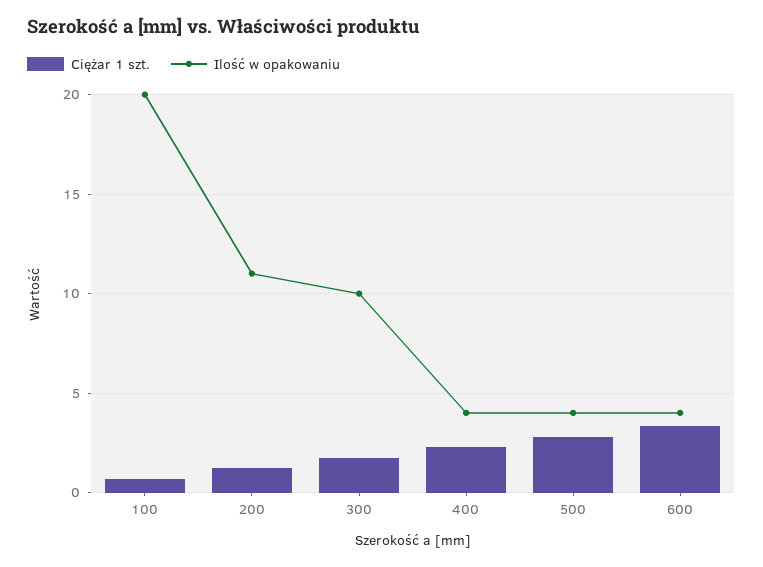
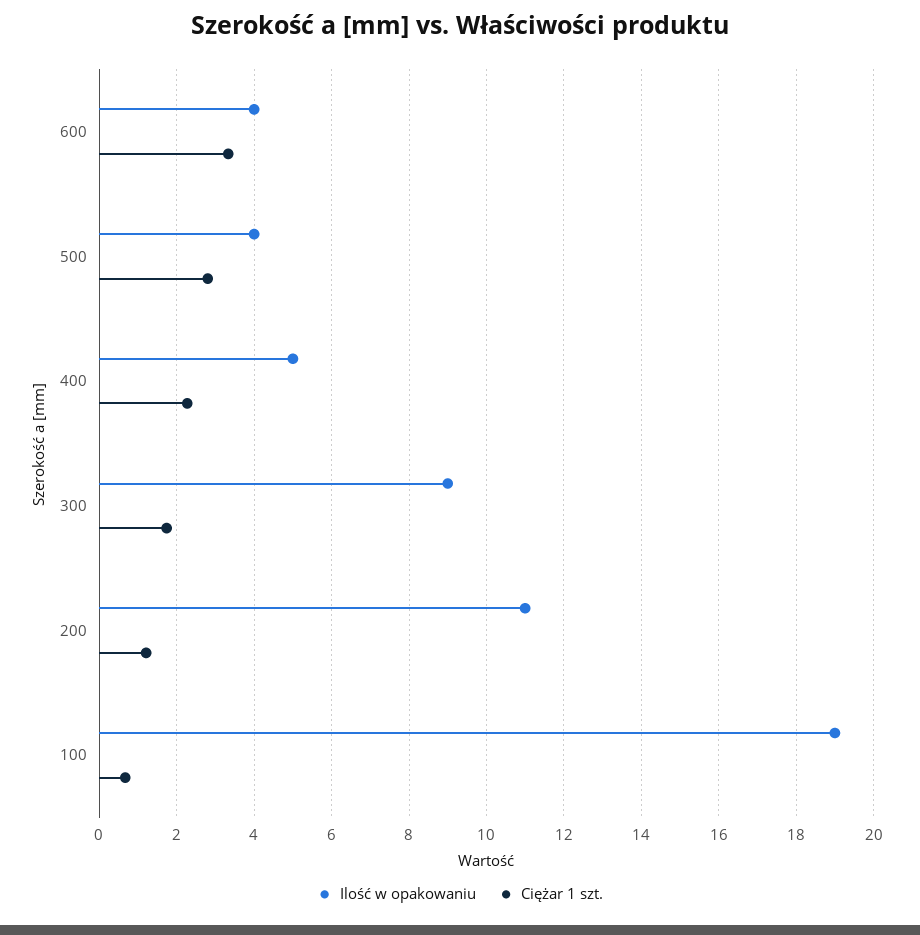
  {
    "Ciężar 1 szt.": {
      "100": 0.6,
      "200": 1.2,
      "300": 1.8,
      "400": 2.2,
      "500": 2.8,
      "600": 3.4
    },
    "Ilość w opakowaniu": {
-     "100": 20,
+     "100": 19,
      "200": 11,
-     "300": 10,
+     "300": 9,
-     "400": 4,
+     "400": 5,
      "500": 4,
      "600": 4
    }
  }

